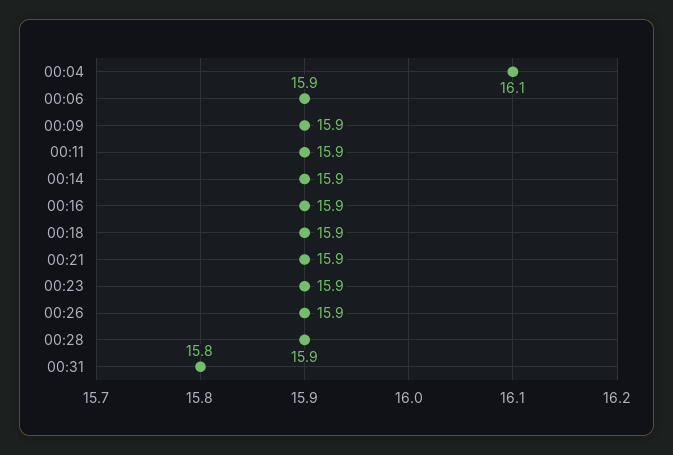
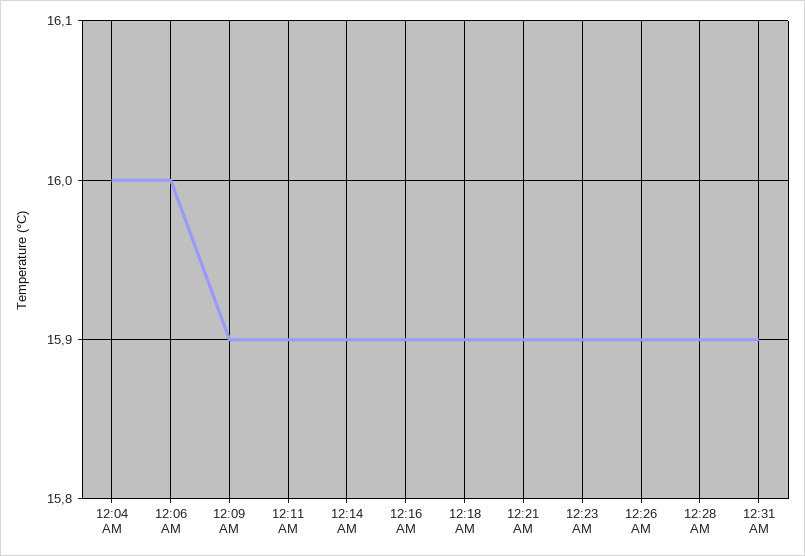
  {
-   "00:04": 16.1,
+   "00:04": 16,
-   "00:06": 15.9,
+   "00:06": 16,
    "00:09": 15.9,
    "00:11": 15.9,
    "00:14": 15.9,
    "00:16": 15.9,
    "00:18": 15.9,
    "00:21": 15.9,
    "00:23": 15.9,
    "00:26": 15.9,
    "00:28": 15.9,
-   "00:31": 15.8
+   "00:31": 15.9
  }

